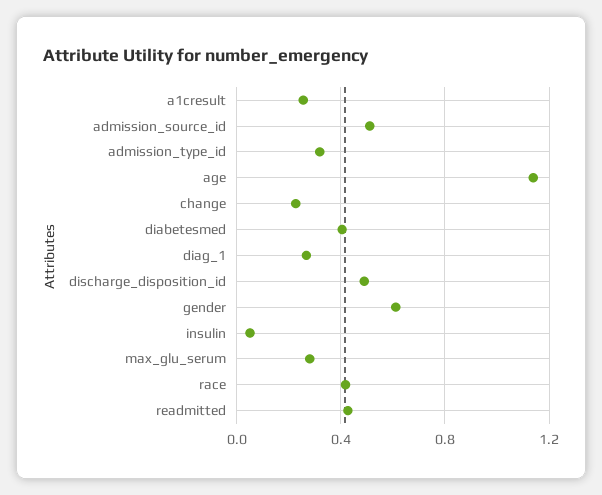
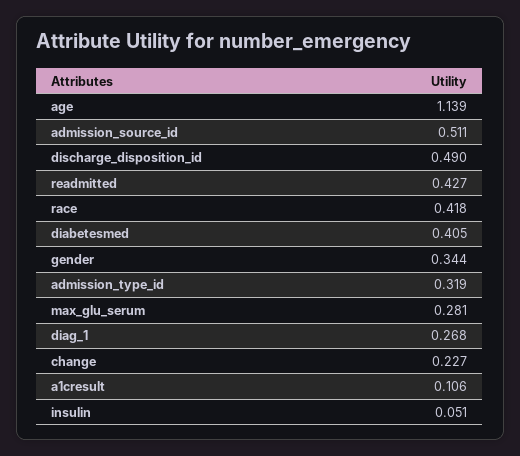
  {
-   "a1cresult": 0.25,
+   "a1cresult": 0.106,
    "admission_source_id": 0.511,
    "admission_type_id": 0.319,
    "age": 1.139,
    "change": 0.227,
    "diabetesmed": 0.405,
    "diag_1": 0.268,
    "discharge_disposition_id": 0.49,
-   "gender": 0.6,
+   "gender": 0.344,
    "insulin": 0.051,
    "max_glu_serum": 0.281,
    "race": 0.418,
    "readmitted": 0.427
  }

